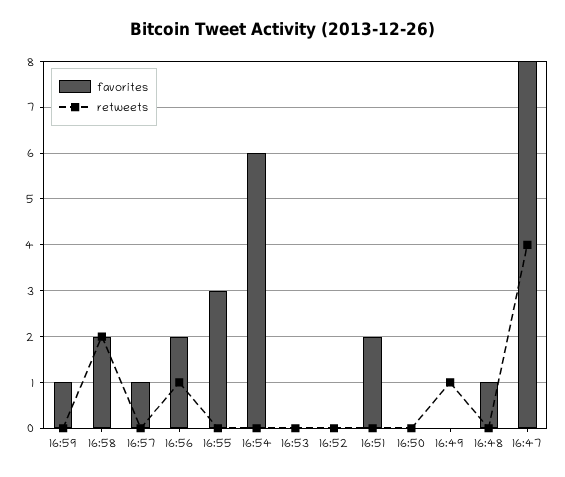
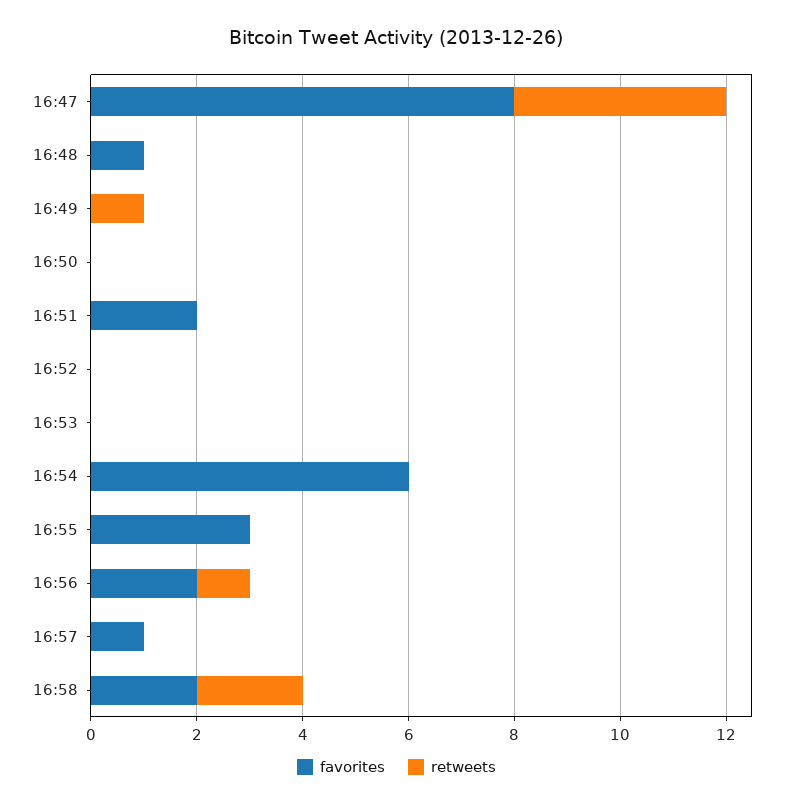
  {
    "favorites": {
-     "16:59": 1,
      "16:58": 2,
      "16:57": 1,
      "16:56": 2,
      "16:55": 3,
      "16:54": 6,
      "16:53": 0,
      "16:52": 0,
      "16:51": 2,
      "16:50": 0,
      "16:49": 0,
      "16:48": 1,
      "16:47": 8
    },
    "retweets": {
-     "16:59": 0,
      "16:58": 2,
      "16:57": 0,
      "16:56": 1,
      "16:55": 0,
      "16:54": 0,
      "16:53": 0,
      "16:52": 0,
      "16:51": 0,
      "16:50": 0,
      "16:49": 1,
      "16:48": 0,
      "16:47": 4
    }
  }

